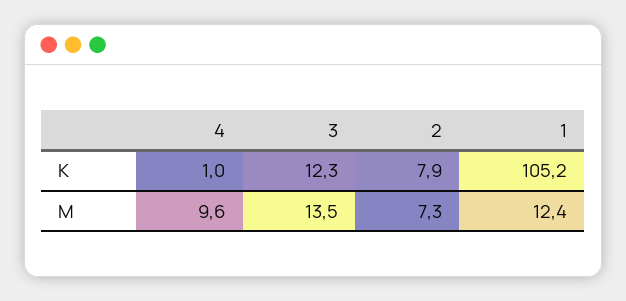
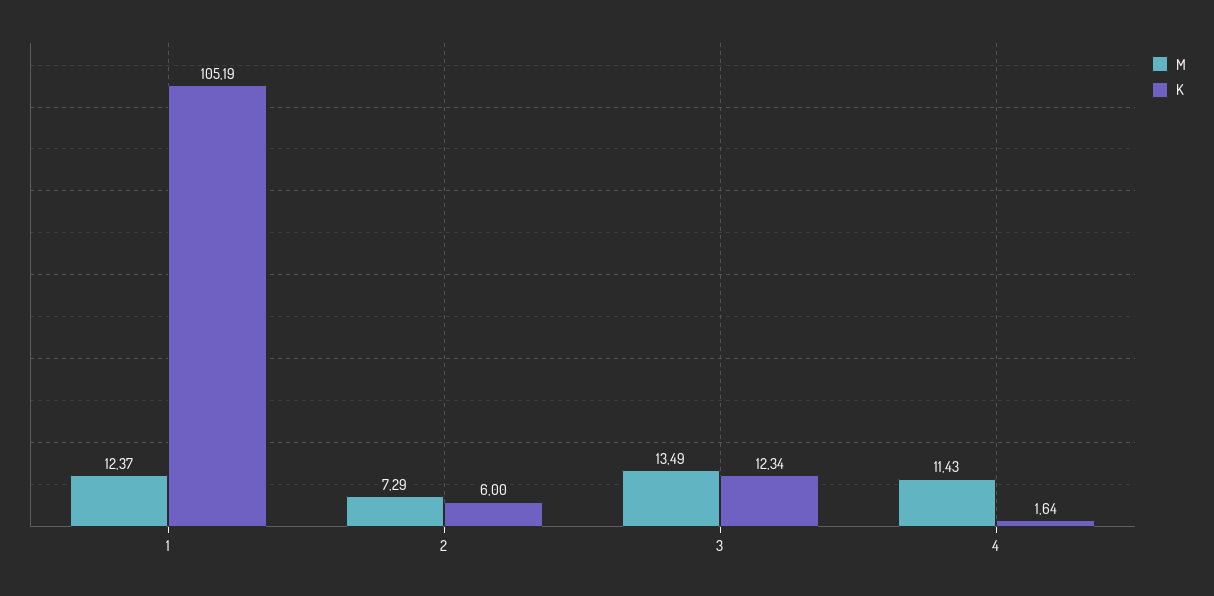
  {
    "K": {
-     "4": 1,
+     "4": 1.64,
      "3": 12.34,
-     "2": 7.9,
+     "2": 6,
      "1": 105.19
    },
    "M": {
-     "4": 9.6,
+     "4": 11.43,
      "3": 13.49,
      "2": 7.29,
      "1": 12.37
    }
  }

